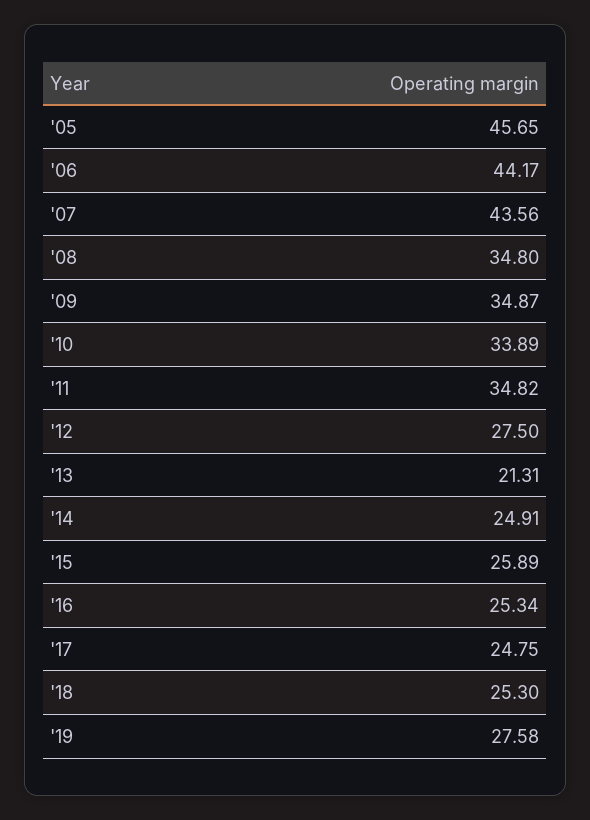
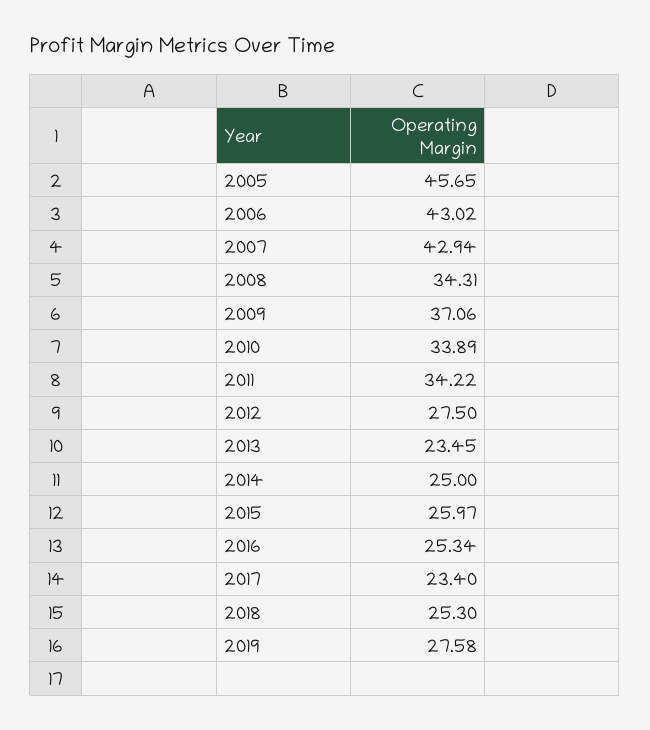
  {
    "'05": 45.65,
-   "'06": 44.17,
+   "'06": 43.02,
-   "'07": 43.56,
+   "'07": 42.94,
-   "'08": 34.8,
+   "'08": 34.31,
-   "'09": 34.87,
+   "'09": 37.06,
    "'10": 33.89,
-   "'11": 34.82,
+   "'11": 34.22,
    "'12": 27.5,
-   "'13": 21.31,
+   "'13": 23.45,
-   "'14": 24.91,
+   "'14": 25,
-   "'15": 25.89,
+   "'15": 25.97,
    "'16": 25.34,
-   "'17": 24.75,
+   "'17": 23.4,
    "'18": 25.3,
    "'19": 27.58
  }

